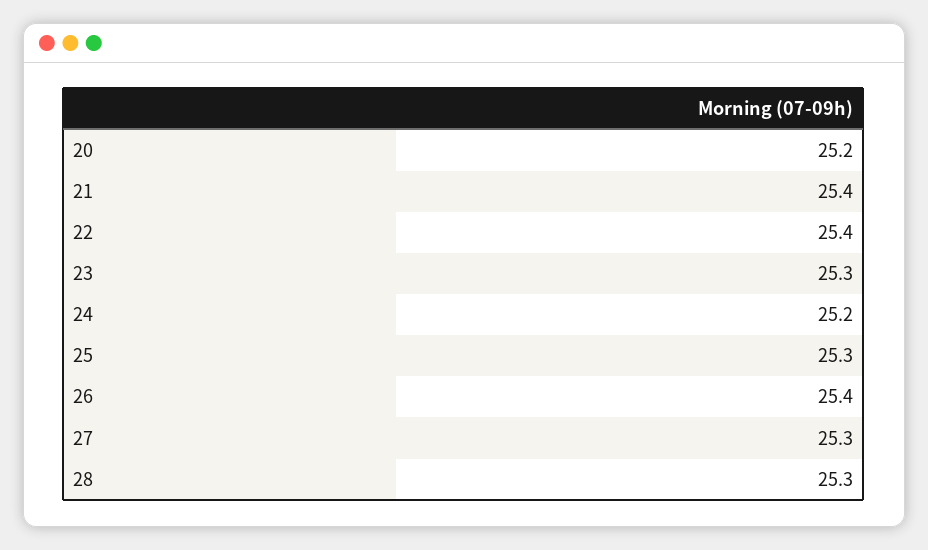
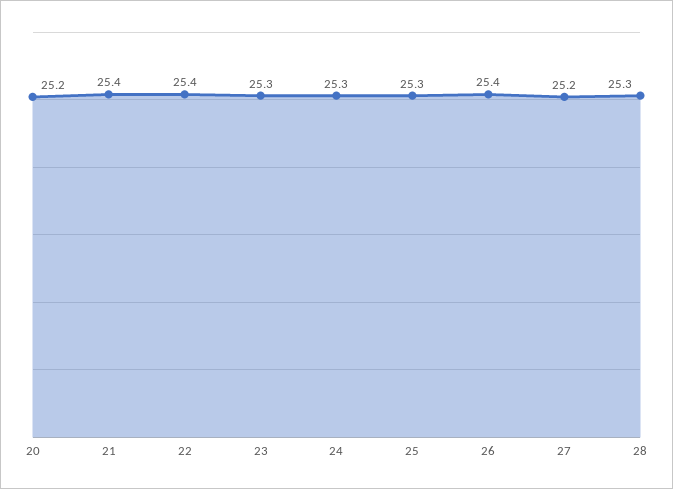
  {
    "20": 25.2,
    "21": 25.4,
    "22": 25.4,
    "23": 25.3,
-   "24": 25.2,
+   "24": 25.3,
    "25": 25.3,
    "26": 25.4,
-   "27": 25.3,
+   "27": 25.2,
    "28": 25.3
  }

